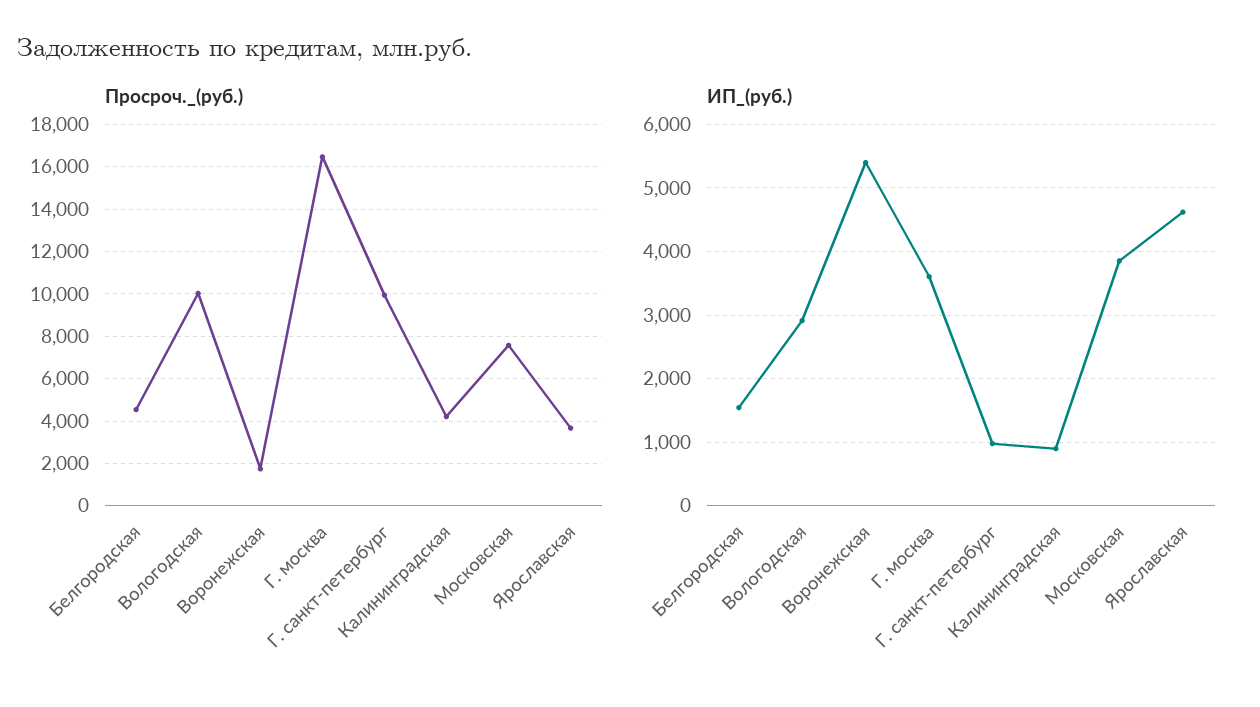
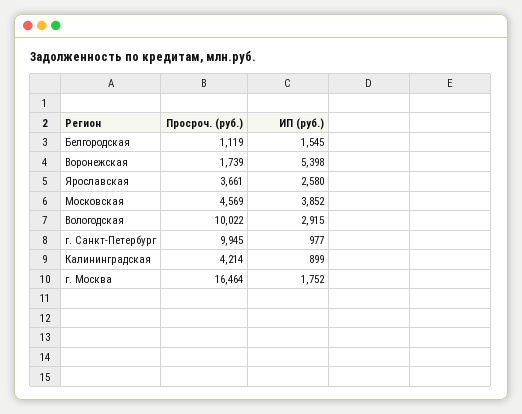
  {
    "Просроч._(руб.)": {
-     "Белгородская": 4500,
+     "Белгородская": 1119,
      "Вологодская": 10022,
      "Воронежская": 1739,
      "Г. москва": 16464,
      "Г. санкт-петербург": 9945,
      "Калининградская": 4214,
-     "Московская": 7500,
+     "Московская": 4569,
      "Ярославская": 3661
    },
    "ИП_(руб.)": {
      "Белгородская": 1545,
      "Вологодская": 2915,
      "Воронежская": 5398,
-     "Г. москва": 3600,
+     "Г. москва": 1752,
      "Г. санкт-петербург": 977,
      "Калининградская": 899,
      "Московская": 3852,
-     "Ярославская": 4600
+     "Ярославская": 2580
    }
  }

